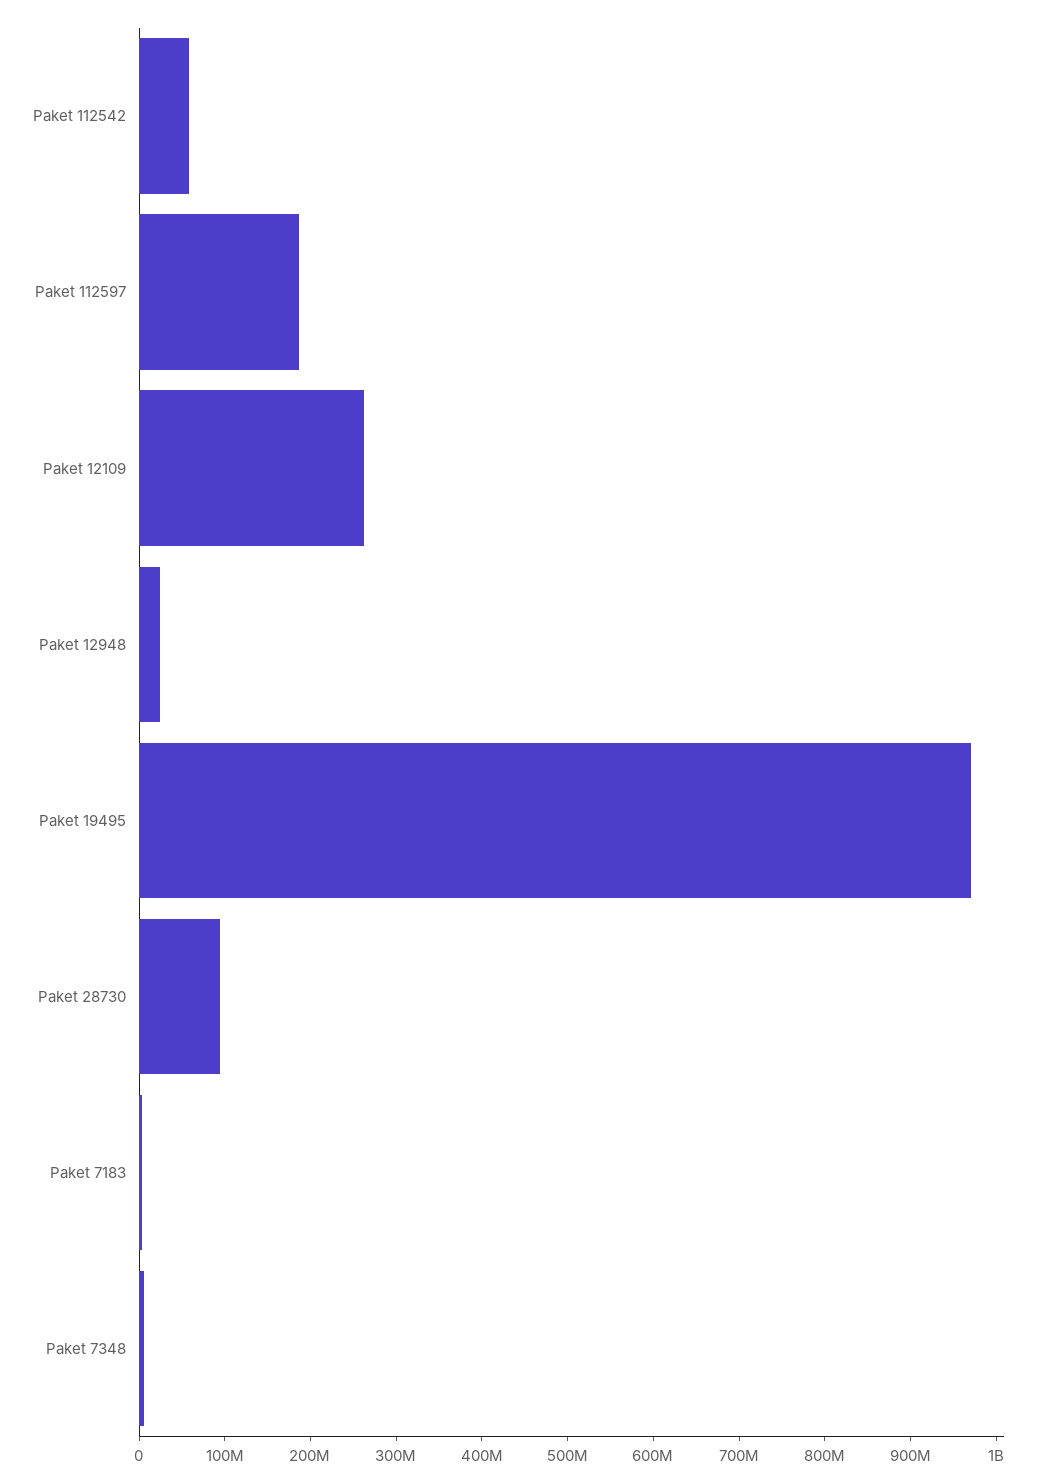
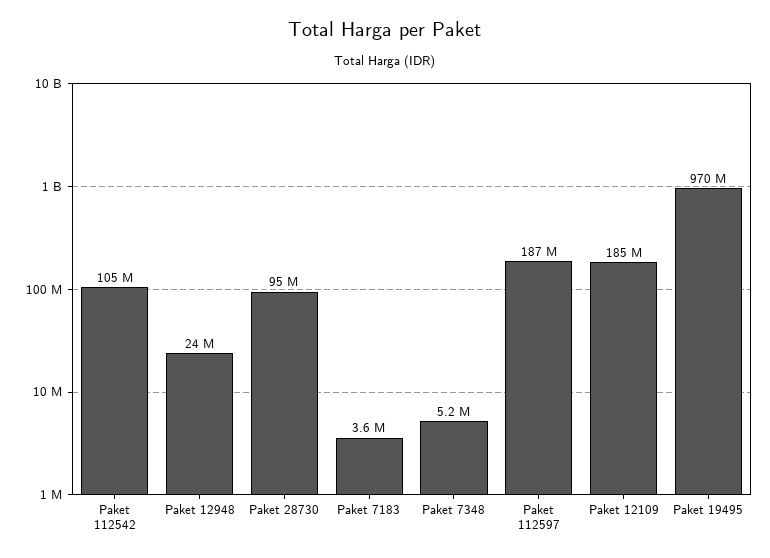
  {
-   "Paket 112542": 60000000,
+   "Paket 112542": 105000000,
    "Paket 112597": 187000000,
-   "Paket 12109": 260000000,
+   "Paket 12109": 185000000,
    "Paket 12948": 24000000,
    "Paket 19495": 970000000,
    "Paket 28730": 95000000,
    "Paket 7183": 3600000,
    "Paket 7348": 5200000
  }

